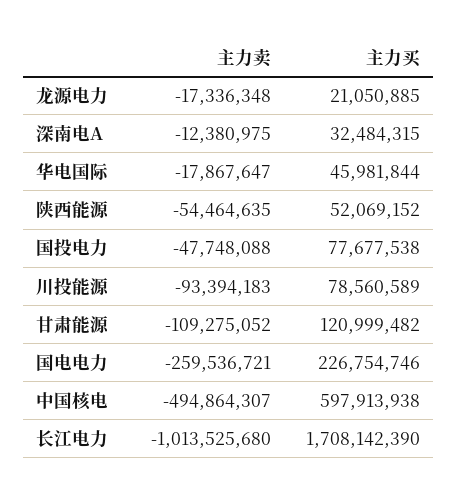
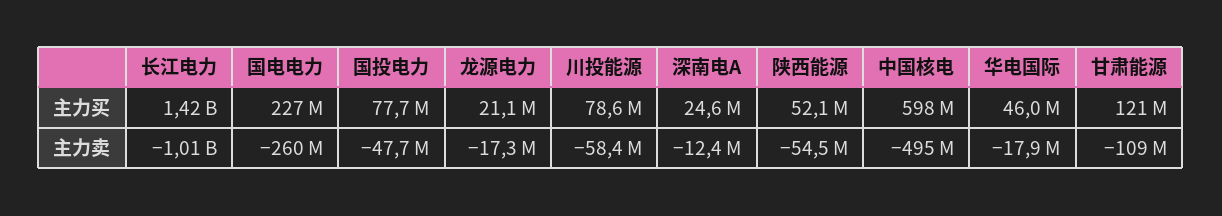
  {
    "主力卖": {
      "龙源电力": -17336348,
      "深南电A": -12380975,
      "华电国际": -17867647,
      "陕西能源": -54464635,
      "国投电力": -47748088,
-     "川投能源": -93394183,
+     "川投能源": -58400000,
      "甘肃能源": -109275052,
      "国电电力": -259536721,
      "中国核电": -494864307,
      "长江电力": -1013525680
    },
    "主力买": {
      "龙源电力": 21050885,
-     "深南电A": 32484315,
+     "深南电A": 24600000,
      "华电国际": 45981844,
      "陕西能源": 52069152,
      "国投电力": 77677538,
      "川投能源": 78560589,
      "甘肃能源": 120999482,
      "国电电力": 226754746,
      "中国核电": 597913938,
-     "长江电力": 1708142390
+     "长江电力": 1420000000
    }
  }

